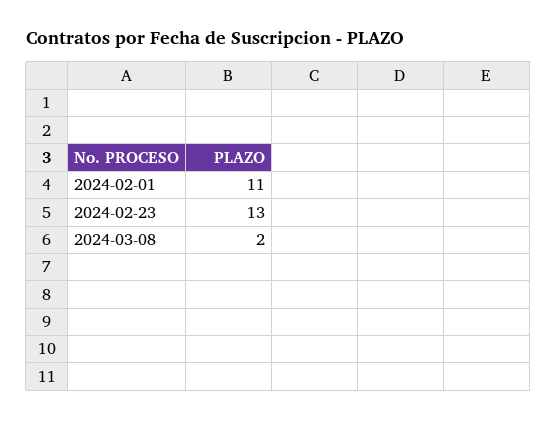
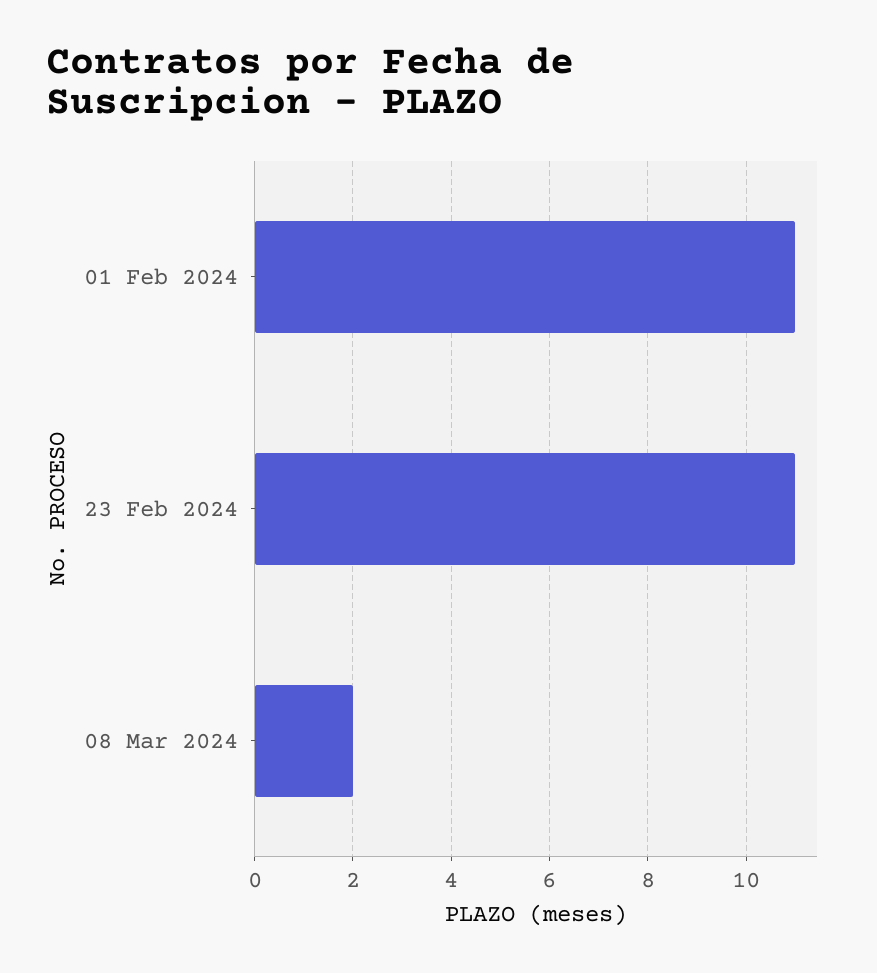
  {
    "2024-02-01": 11,
-   "2024-02-23": 13,
+   "2024-02-23": 11,
    "2024-03-08": 2
  }

